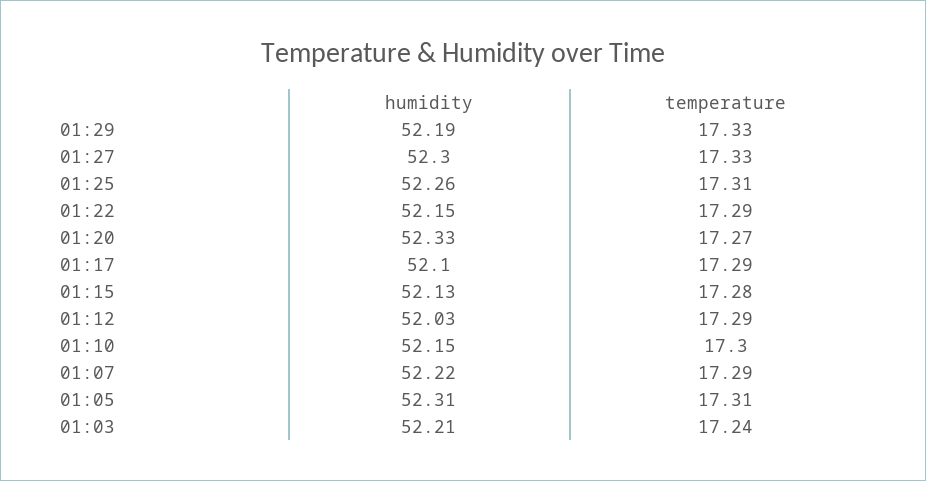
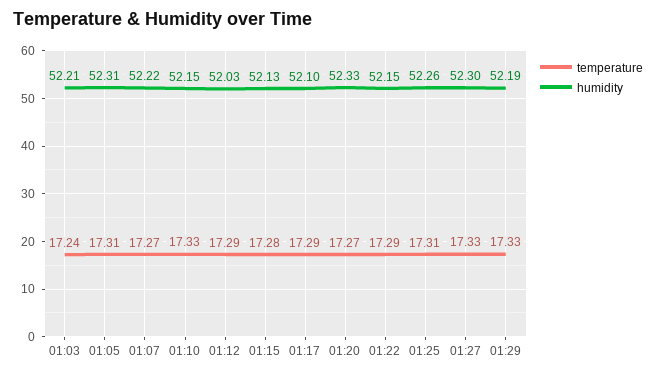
  {
    "humidity": {
      "01:29": 52.19,
      "01:27": 52.3,
      "01:25": 52.26,
      "01:22": 52.15,
      "01:20": 52.33,
      "01:17": 52.1,
      "01:15": 52.13,
      "01:12": 52.03,
      "01:10": 52.15,
      "01:07": 52.22,
      "01:05": 52.31,
      "01:03": 52.21
    },
    "temperature": {
      "01:29": 17.33,
      "01:27": 17.33,
      "01:25": 17.31,
      "01:22": 17.29,
      "01:20": 17.27,
      "01:17": 17.29,
      "01:15": 17.28,
      "01:12": 17.29,
-     "01:10": 17.3,
+     "01:10": 17.33,
-     "01:07": 17.29,
+     "01:07": 17.27,
      "01:05": 17.31,
      "01:03": 17.24
    }
  }

